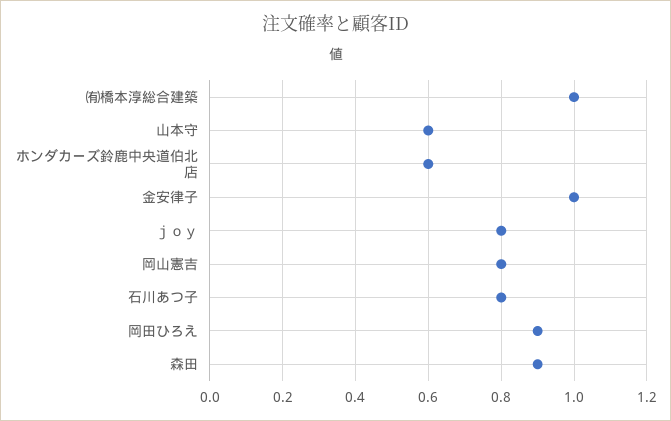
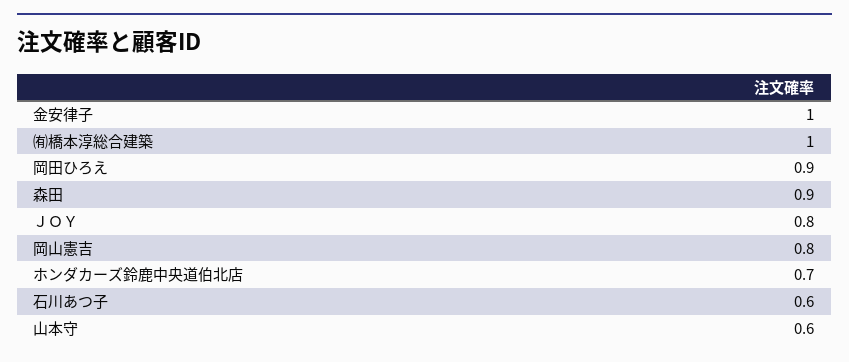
  {
    "㈲橋本淳総合建築": 1,
    "山本守": 0.6,
-   "ホンダカーズ鈴鹿中央道伯北店": 0.6,
+   "ホンダカーズ鈴鹿中央道伯北店": 0.7,
    "金安律子": 1,
    "ｊｏｙ": 0.8,
    "岡山憲吉": 0.8,
-   "石川あつ子": 0.8,
+   "石川あつ子": 0.6,
    "岡田ひろえ": 0.9,
    "森田": 0.9
  }

